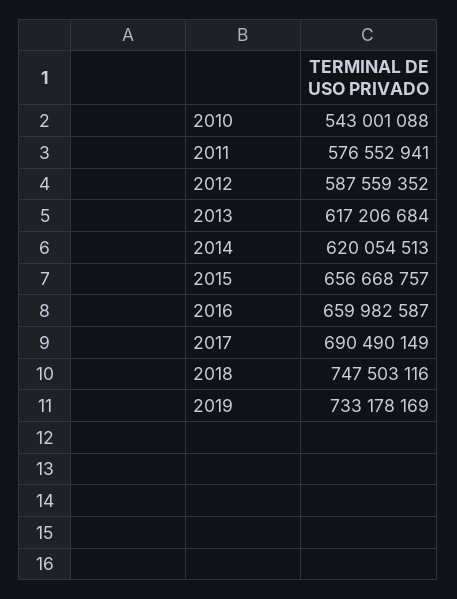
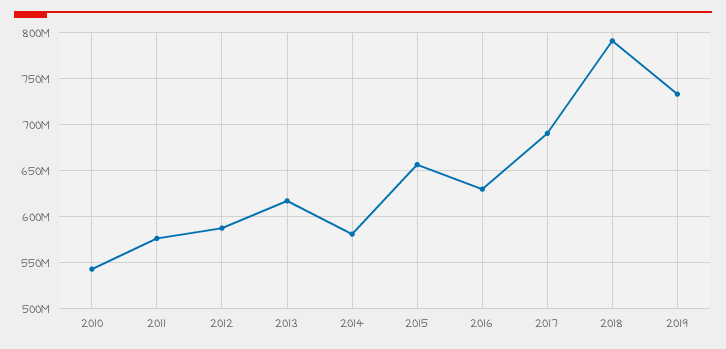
  {
    "2010": 543001088,
    "2011": 576552941,
    "2012": 587559352,
    "2013": 617206684,
-   "2014": 620054513,
+   "2014": 580000000,
    "2015": 656668757,
-   "2016": 659982587,
+   "2016": 630000000,
    "2017": 690490149,
-   "2018": 747503116,
+   "2018": 790000000,
    "2019": 733178169
  }

